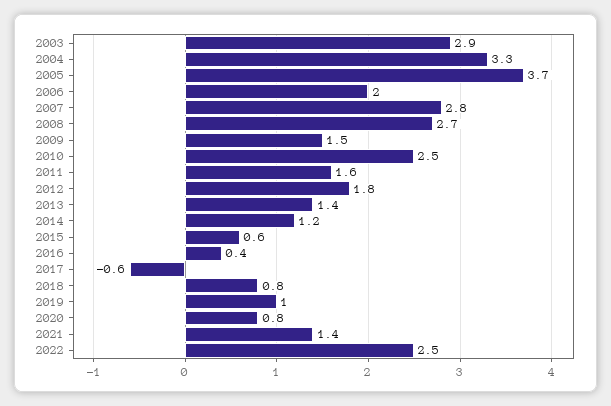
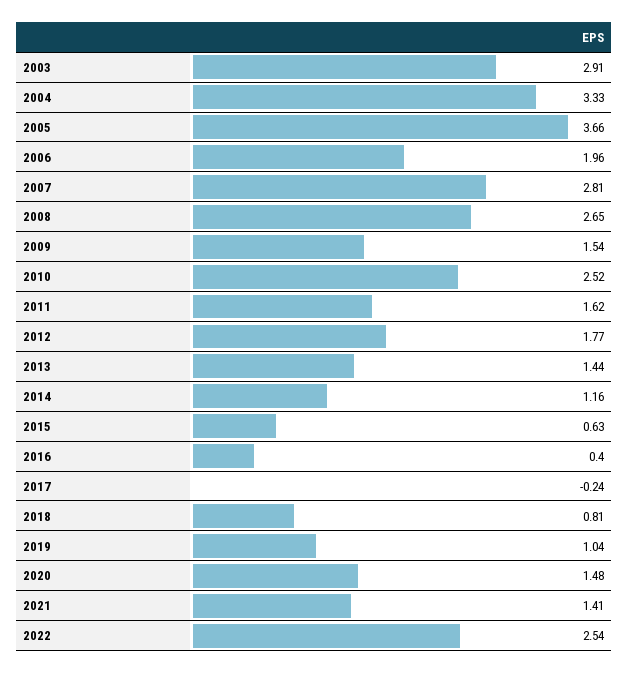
  {
    "2003": 2.91,
    "2004": 3.33,
    "2005": 3.66,
    "2006": 1.96,
    "2007": 2.81,
    "2008": 2.65,
    "2009": 1.54,
    "2010": 2.52,
    "2011": 1.62,
    "2012": 1.77,
    "2013": 1.44,
    "2014": 1.16,
    "2015": 0.63,
    "2016": 0.4,
-   "2017": -0.6,
+   "2017": -0.24,
    "2018": 0.81,
    "2019": 1.04,
-   "2020": 0.8,
+   "2020": 1.48,
    "2021": 1.41,
    "2022": 2.54
  }

